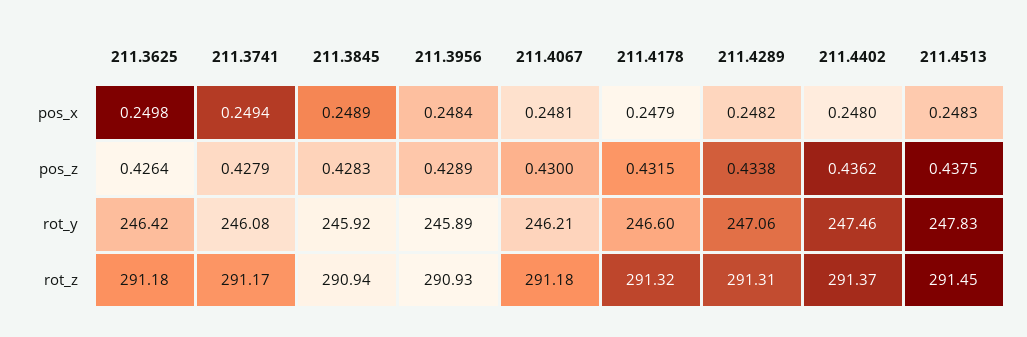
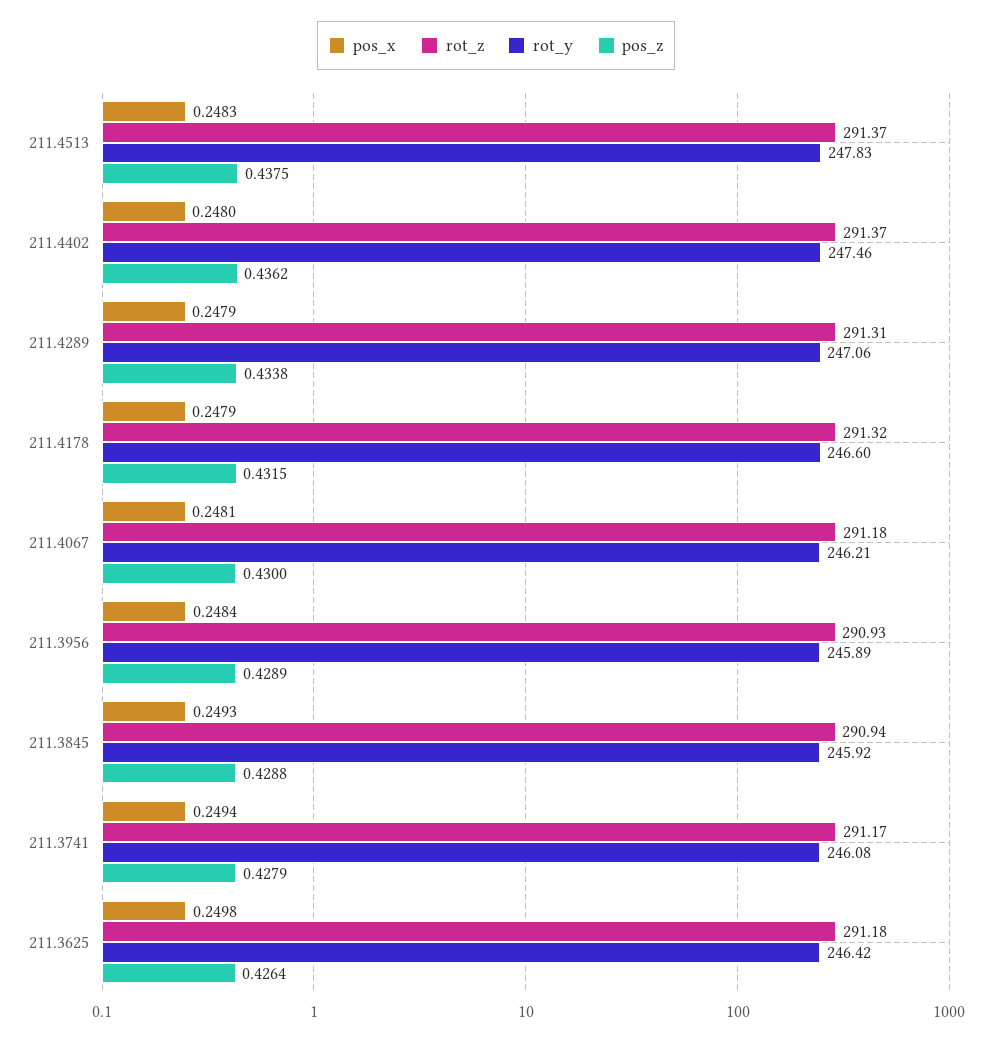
  {
    "pos_x": {
      "211.3625": 0.2498,
      "211.3741": 0.2494,
-     "211.3845": 0.2489,
+     "211.3845": 0.2493,
      "211.3956": 0.2484,
      "211.4067": 0.2481,
      "211.4178": 0.2479,
-     "211.4289": 0.2482,
+     "211.4289": 0.2479,
      "211.4402": 0.248,
      "211.4513": 0.2483
    },
    "pos_z": {
      "211.3625": 0.4264,
      "211.3741": 0.4279,
-     "211.3845": 0.4283,
+     "211.3845": 0.4288,
      "211.3956": 0.4289,
      "211.4067": 0.43,
      "211.4178": 0.4315,
      "211.4289": 0.4338,
      "211.4402": 0.4362,
      "211.4513": 0.4375
    },
    "rot_y": {
      "211.3625": 246.42,
      "211.3741": 246.08,
      "211.3845": 245.92,
      "211.3956": 245.89,
      "211.4067": 246.21,
      "211.4178": 246.6,
      "211.4289": 247.06,
      "211.4402": 247.46,
      "211.4513": 247.83
    },
    "rot_z": {
      "211.3625": 291.18,
      "211.3741": 291.17,
      "211.3845": 290.94,
      "211.3956": 290.93,
      "211.4067": 291.18,
      "211.4178": 291.32,
      "211.4289": 291.31,
      "211.4402": 291.37,
-     "211.4513": 291.45
+     "211.4513": 291.37
    }
  }

